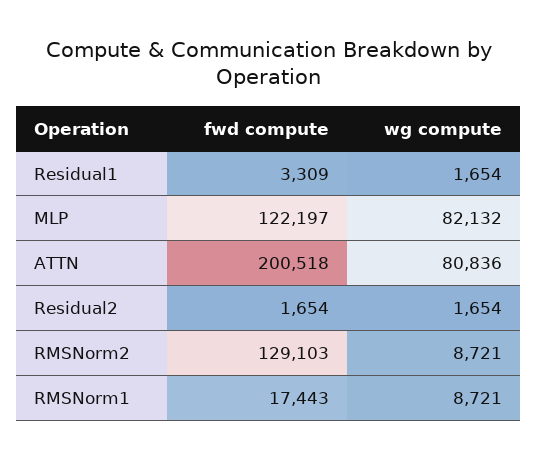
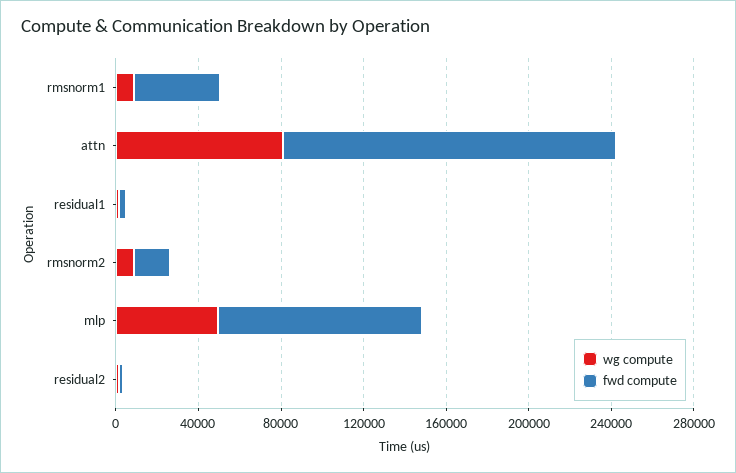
  {
    "fwd compute": {
      "Residual1": 3309,
-     "MLP": 122197,
+     "MLP": 100000,
-     "ATTN": 200518,
+     "ATTN": 160000,
      "Residual2": 1654,
-     "RMSNorm2": 129103,
+     "RMSNorm2": 20000,
-     "RMSNorm1": 17443
+     "RMSNorm1": 40000
    },
    "wg compute": {
      "Residual1": 1654,
-     "MLP": 82132,
+     "MLP": 50000,
      "ATTN": 80836,
      "Residual2": 1654,
      "RMSNorm2": 8721,
      "RMSNorm1": 8721
    }
  }

